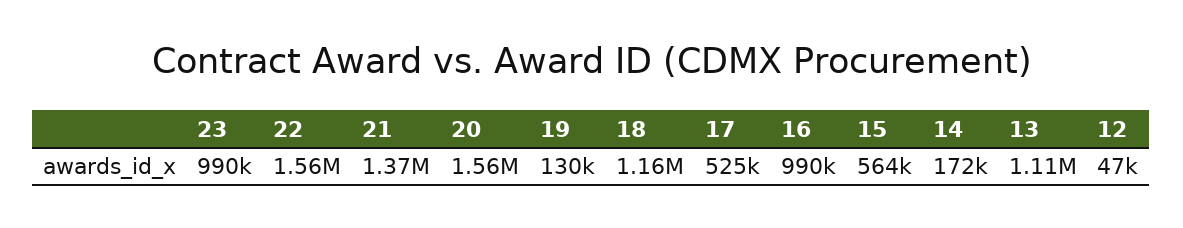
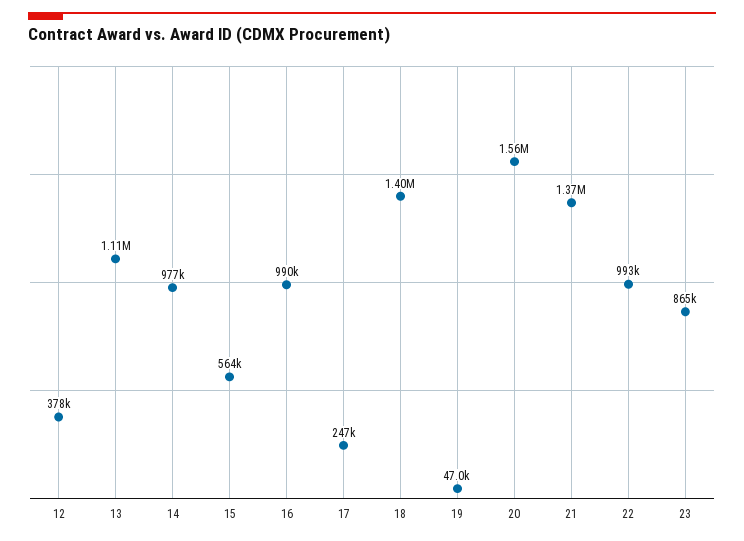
  {
-   "23": 990000,
+   "23": 865000,
-   "22": 1560000,
+   "22": 993000,
    "21": 1370000,
    "20": 1560000,
-   "19": 130000,
+   "19": 47000,
-   "18": 1160000,
+   "18": 1400000,
-   "17": 525000,
+   "17": 247000,
    "16": 990000,
    "15": 564000,
-   "14": 172000,
+   "14": 977000,
    "13": 1110000,
-   "12": 47000
+   "12": 378000
  }

